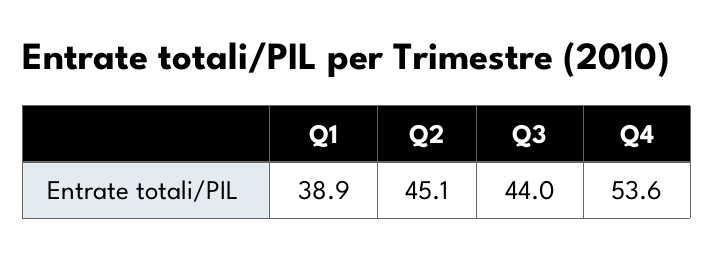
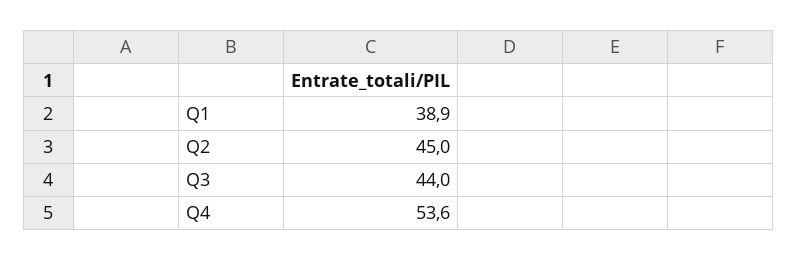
  {
    "Q1": 38.9,
-   "Q2": 45.1,
+   "Q2": 45,
    "Q3": 44,
    "Q4": 53.6
  }

